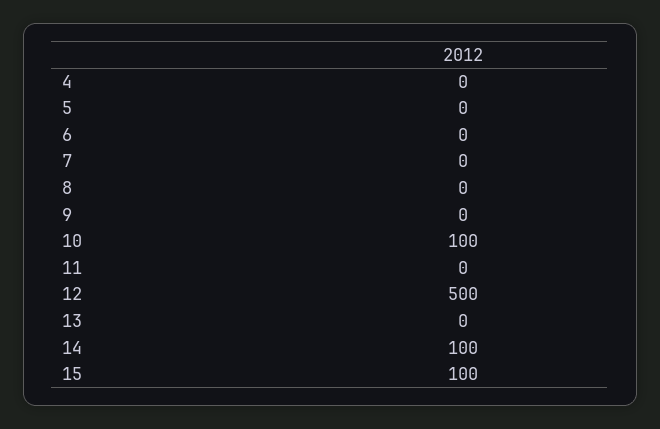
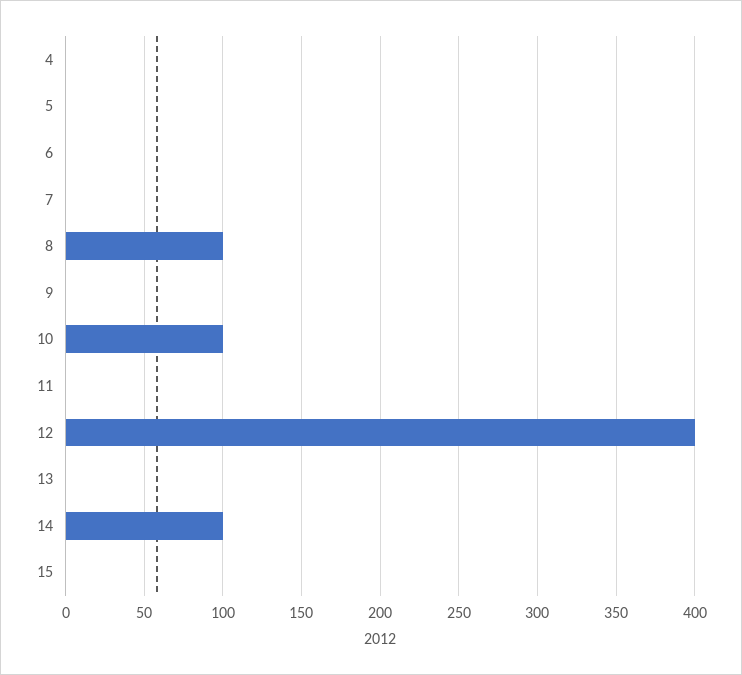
  {
    "4": 0,
    "5": 0,
    "6": 0,
    "7": 0,
-   "8": 0,
+   "8": 100,
    "9": 0,
    "10": 100,
    "11": 0,
-   "12": 500,
+   "12": 400,
    "13": 0,
    "14": 100,
-   "15": 100
+   "15": 0
  }

